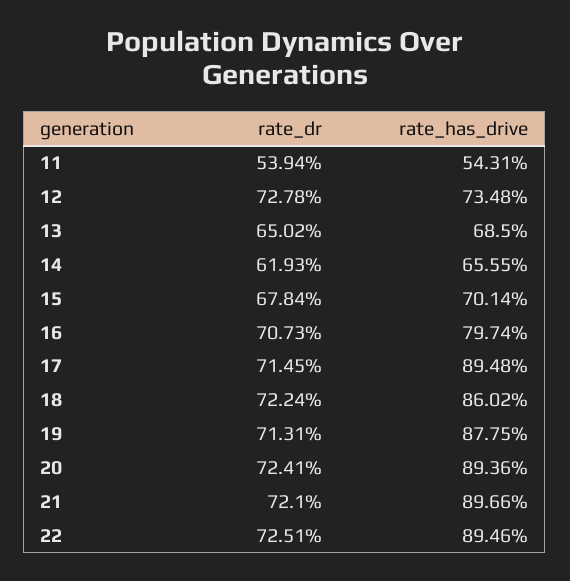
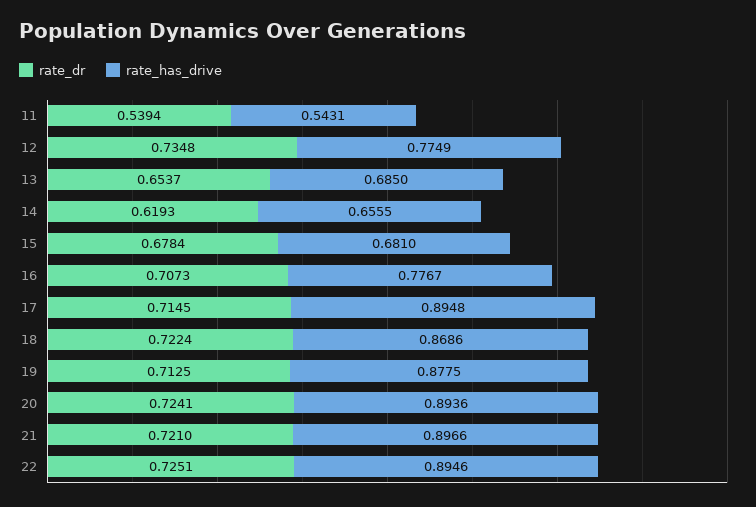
  {
    "rate_dr": {
      "11": 0.5394,
-     "12": 0.7278,
+     "12": 0.7348,
-     "13": 0.6502,
+     "13": 0.6537,
      "14": 0.6193,
      "15": 0.6784,
      "16": 0.7073,
      "17": 0.7145,
      "18": 0.7224,
-     "19": 0.7131,
+     "19": 0.7125,
      "20": 0.7241,
      "21": 0.721,
      "22": 0.7251
    },
    "rate_has_drive": {
      "11": 0.5431,
-     "12": 0.7348,
+     "12": 0.7749,
      "13": 0.685,
      "14": 0.6555,
-     "15": 0.7014,
+     "15": 0.681,
-     "16": 0.7974,
+     "16": 0.7767,
      "17": 0.8948,
-     "18": 0.8602,
+     "18": 0.8686,
      "19": 0.8775,
      "20": 0.8936,
      "21": 0.8966,
      "22": 0.8946
    }
  }

